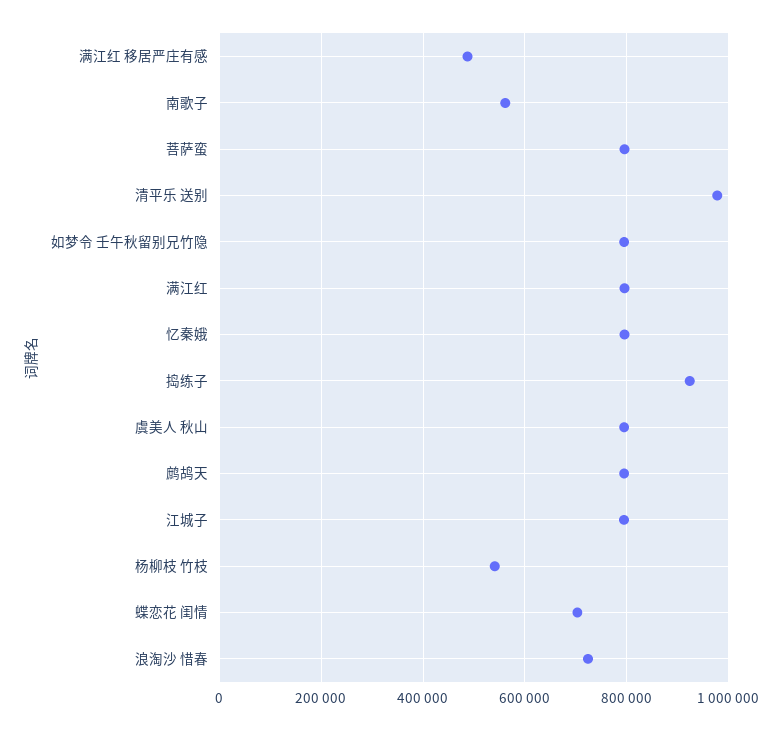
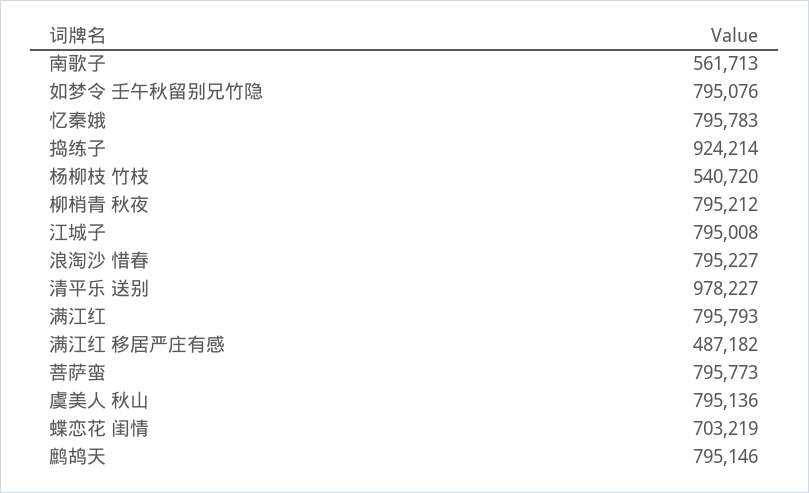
  {
    "满江红 移居严庄有感": 487182,
    "南歌子": 561713,
    "菩萨蛮": 795773,
    "清平乐 送别": 978227,
    "如梦令 壬午秋留别兄竹隐": 795076,
    "满江红": 795793,
    "忆秦娥": 795783,
    "捣练子": 924214,
    "虞美人 秋山": 795136,
    "鹧鸪天": 795146,
    "江城子": 795008,
    "杨柳枝 竹枝": 540720,
    "蝶恋花 闺情": 703219,
-   "浪淘沙 惜春": 720000
+   "浪淘沙 惜春": 795227,
+   "柳梢青 秋夜": 795212
  }

